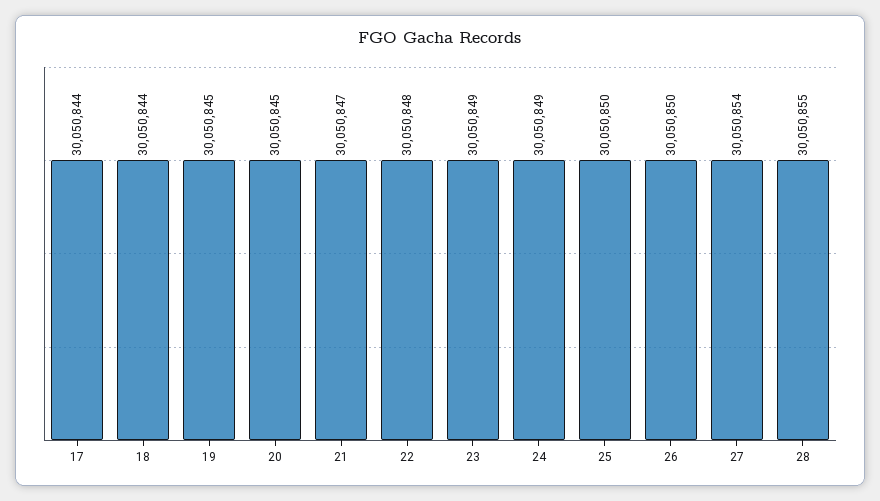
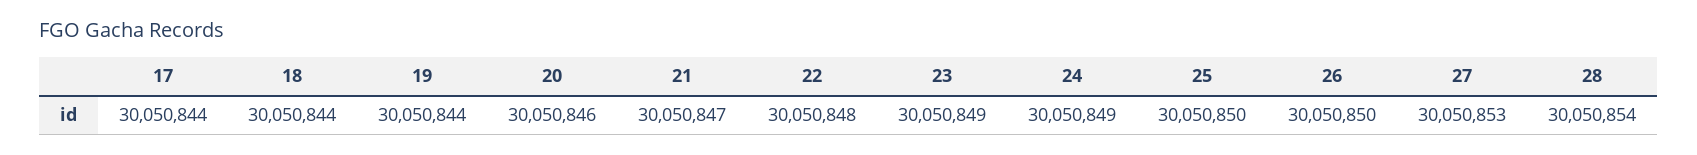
  {
    "17": 30050844,
    "18": 30050844,
-   "19": 30050845,
+   "19": 30050844,
-   "20": 30050845,
+   "20": 30050846,
    "21": 30050847,
    "22": 30050848,
    "23": 30050849,
    "24": 30050849,
    "25": 30050850,
    "26": 30050850,
-   "27": 30050854,
+   "27": 30050853,
-   "28": 30050855
+   "28": 30050854
  }

